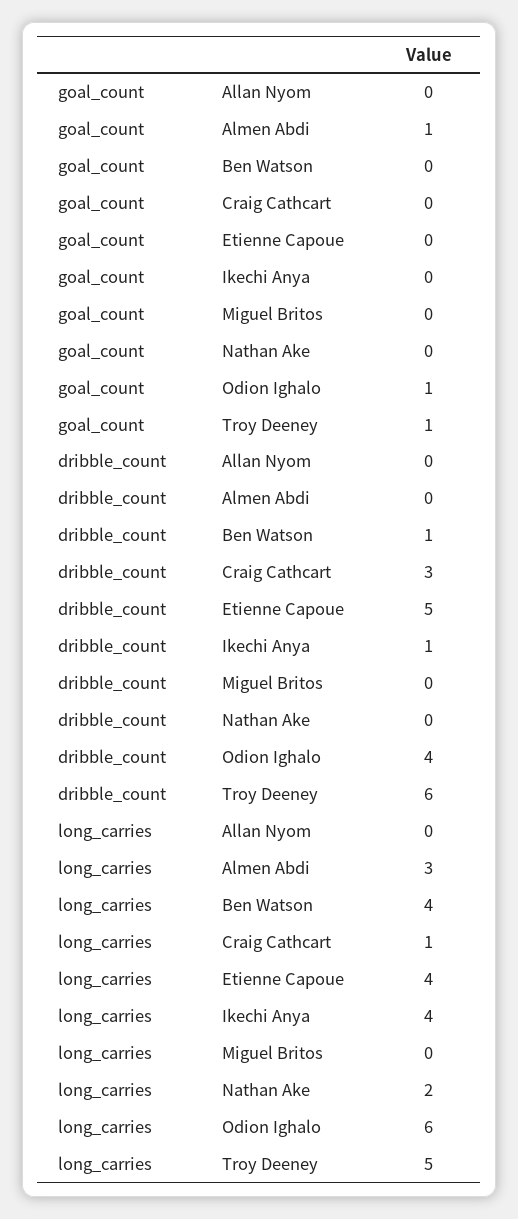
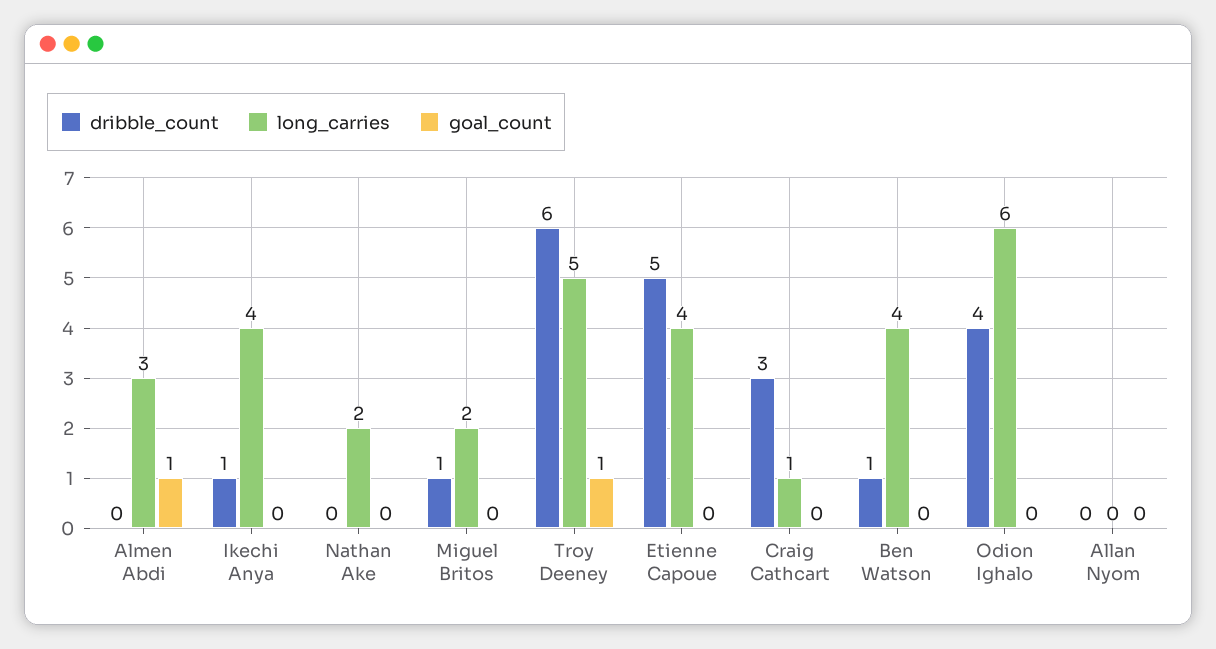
  {
    "goal_count": {
      "Allan Nyom": 0,
      "Almen Abdi": 1,
      "Ben Watson": 0,
      "Craig Cathcart": 0,
      "Etienne Capoue": 0,
      "Ikechi Anya": 0,
      "Miguel Britos": 0,
      "Nathan Ake": 0,
-     "Odion Ighalo": 1,
+     "Odion Ighalo": 0,
      "Troy Deeney": 1
    },
    "dribble_count": {
      "Allan Nyom": 0,
      "Almen Abdi": 0,
      "Ben Watson": 1,
      "Craig Cathcart": 3,
      "Etienne Capoue": 5,
      "Ikechi Anya": 1,
-     "Miguel Britos": 0,
+     "Miguel Britos": 1,
      "Nathan Ake": 0,
      "Odion Ighalo": 4,
      "Troy Deeney": 6
    },
    "long_carries": {
      "Allan Nyom": 0,
      "Almen Abdi": 3,
      "Ben Watson": 4,
      "Craig Cathcart": 1,
      "Etienne Capoue": 4,
      "Ikechi Anya": 4,
-     "Miguel Britos": 0,
+     "Miguel Britos": 2,
      "Nathan Ake": 2,
      "Odion Ighalo": 6,
      "Troy Deeney": 5
    }
  }

